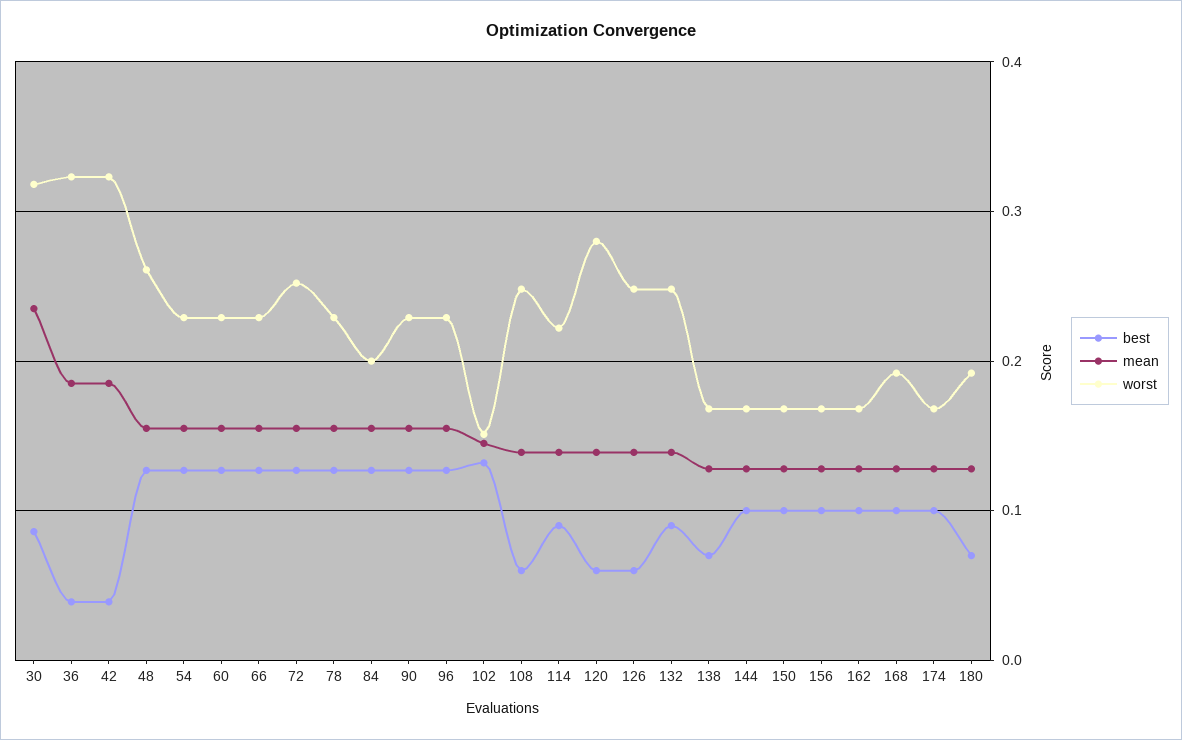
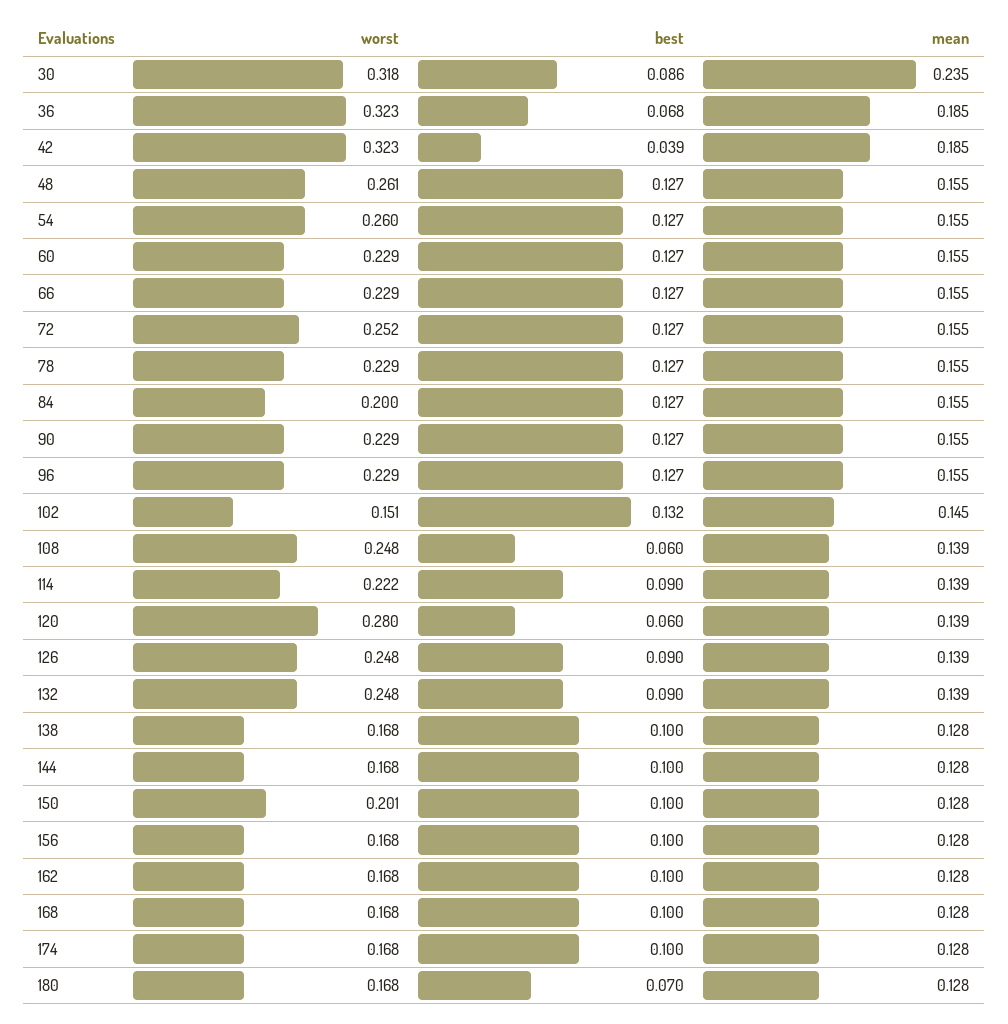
  {
    "best": {
      "30": 0.086,
-     "36": 0.04,
+     "36": 0.068,
      "42": 0.039,
      "48": 0.127,
      "54": 0.127,
      "60": 0.127,
      "66": 0.127,
      "72": 0.127,
      "78": 0.127,
      "84": 0.127,
      "90": 0.127,
      "96": 0.127,
      "102": 0.132,
      "108": 0.06,
      "114": 0.09,
      "120": 0.06,
-     "126": 0.06,
+     "126": 0.09,
      "132": 0.09,
-     "138": 0.07,
+     "138": 0.1,
      "144": 0.1,
      "150": 0.1,
      "156": 0.1,
      "162": 0.1,
      "168": 0.1,
      "174": 0.1,
      "180": 0.07
    },
    "mean": {
      "30": 0.235,
      "36": 0.185,
      "42": 0.185,
      "48": 0.155,
      "54": 0.155,
      "60": 0.155,
      "66": 0.155,
      "72": 0.155,
      "78": 0.155,
      "84": 0.155,
      "90": 0.155,
      "96": 0.155,
      "102": 0.145,
      "108": 0.139,
      "114": 0.139,
      "120": 0.139,
      "126": 0.139,
      "132": 0.139,
      "138": 0.128,
      "144": 0.128,
      "150": 0.128,
      "156": 0.128,
      "162": 0.128,
      "168": 0.128,
      "174": 0.128,
      "180": 0.128
    },
    "worst": {
      "30": 0.318,
      "36": 0.323,
      "42": 0.323,
      "48": 0.261,
-     "54": 0.23,
+     "54": 0.26,
      "60": 0.229,
      "66": 0.229,
      "72": 0.252,
      "78": 0.229,
      "84": 0.2,
      "90": 0.229,
      "96": 0.229,
      "102": 0.151,
      "108": 0.248,
      "114": 0.222,
      "120": 0.28,
      "126": 0.248,
      "132": 0.248,
      "138": 0.168,
      "144": 0.168,
-     "150": 0.17,
+     "150": 0.201,
      "156": 0.168,
      "162": 0.168,
-     "168": 0.19,
+     "168": 0.168,
      "174": 0.168,
-     "180": 0.19
+     "180": 0.168
    }
  }

